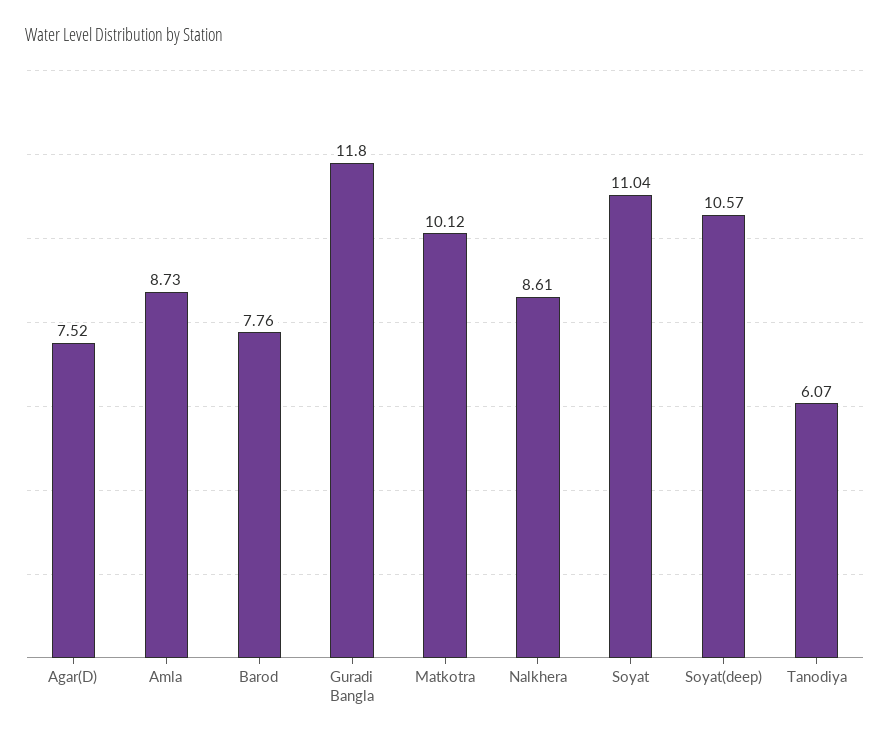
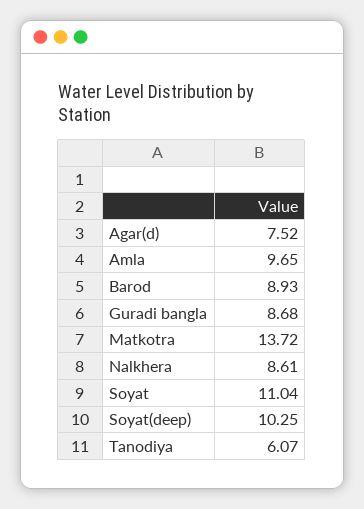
  {
    "Agar(D)": 7.52,
-   "Amla": 8.73,
+   "Amla": 9.65,
-   "Barod": 7.76,
+   "Barod": 8.93,
-   "Guradi Bangla": 11.8,
+   "Guradi Bangla": 8.68,
-   "Matkotra": 10.12,
+   "Matkotra": 13.72,
    "Nalkhera": 8.61,
    "Soyat": 11.04,
-   "Soyat(deep)": 10.57,
+   "Soyat(deep)": 10.25,
    "Tanodiya": 6.07
  }

